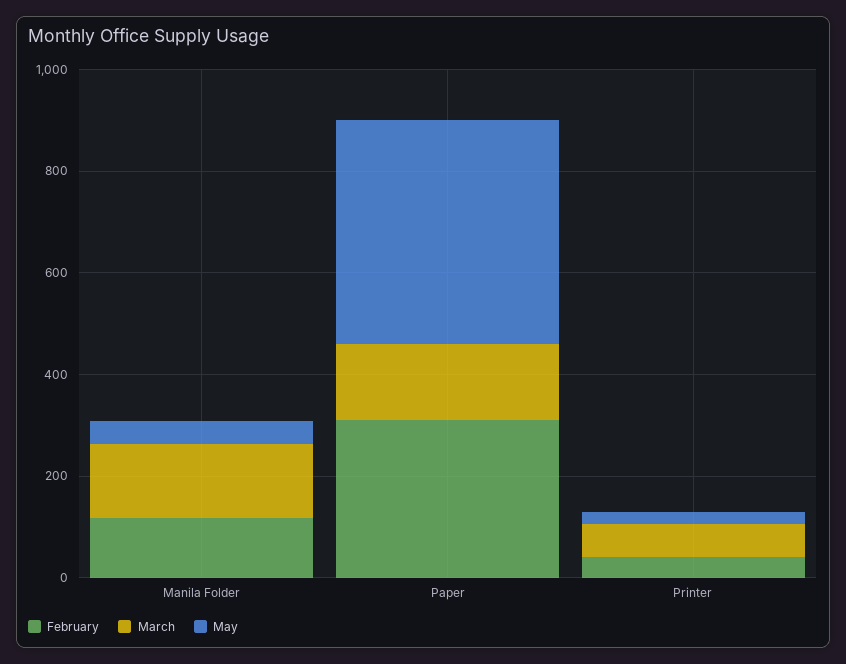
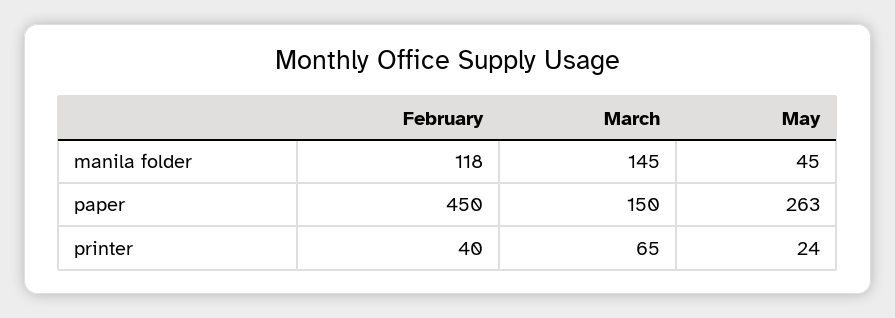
  {
    "February": {
      "Manila Folder": 118,
-     "Paper": 300,
+     "Paper": 450,
      "Printer": 40
    },
    "March": {
      "Manila Folder": 145,
      "Paper": 150,
      "Printer": 65
    },
    "May": {
      "Manila Folder": 45,
-     "Paper": 450,
+     "Paper": 263,
      "Printer": 24
    }
  }

